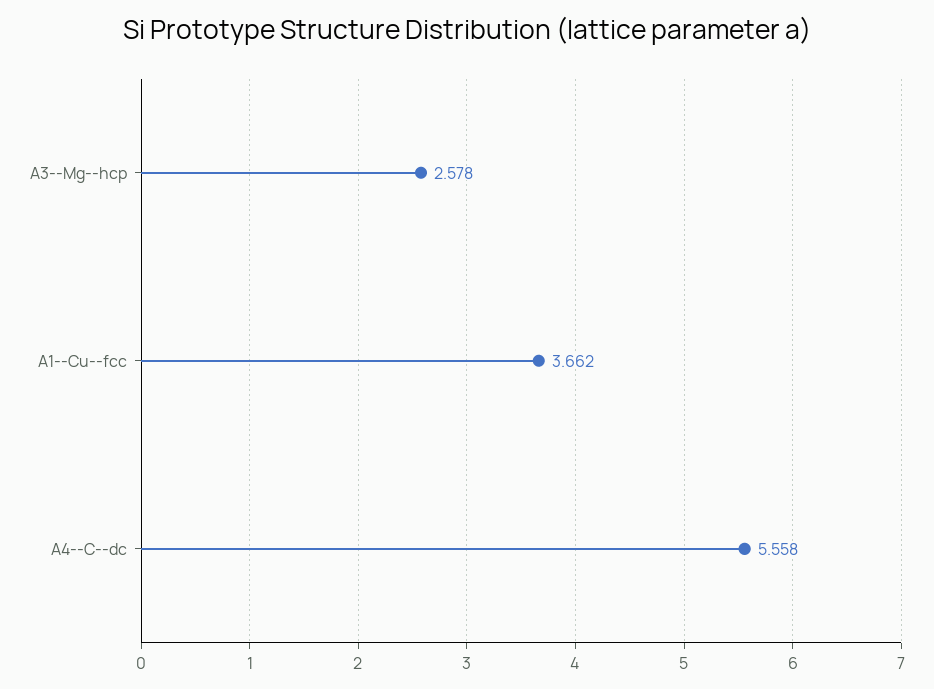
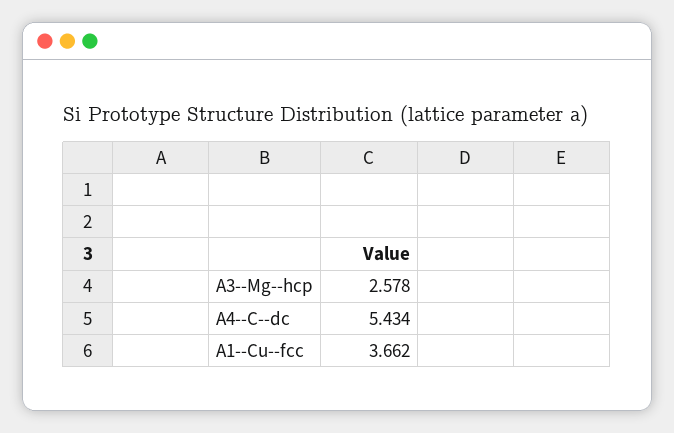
  {
    "A3--Mg--hcp": 2.578,
    "A1--Cu--fcc": 3.662,
-   "A4--C--dc": 5.558
+   "A4--C--dc": 5.434
  }

